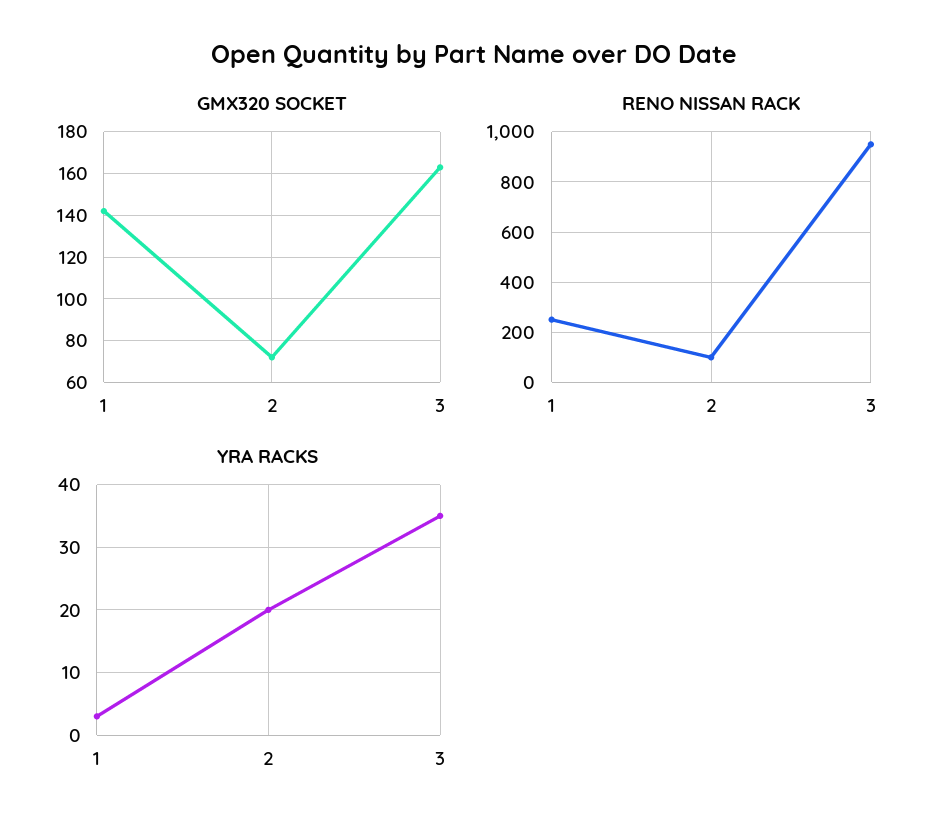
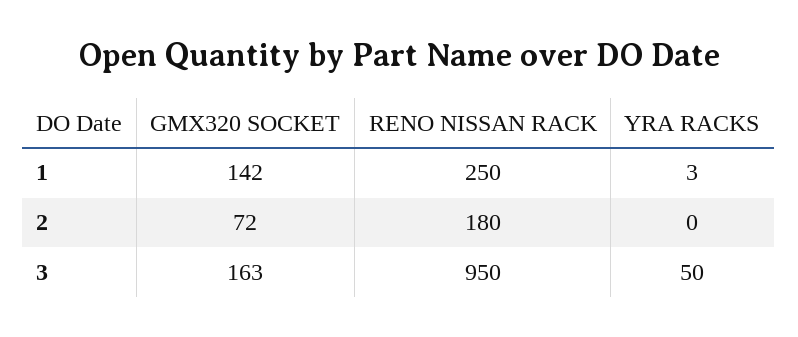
  {
    "GMX320 SOCKET": {
      "1": 142,
      "2": 72,
      "3": 163
    },
    "RENO NISSAN RACK": {
      "1": 250,
-     "2": 100,
+     "2": 180,
      "3": 950
    },
    "YRA RACKS": {
      "1": 3,
-     "2": 20,
+     "2": 0,
-     "3": 35
+     "3": 50
    }
  }

